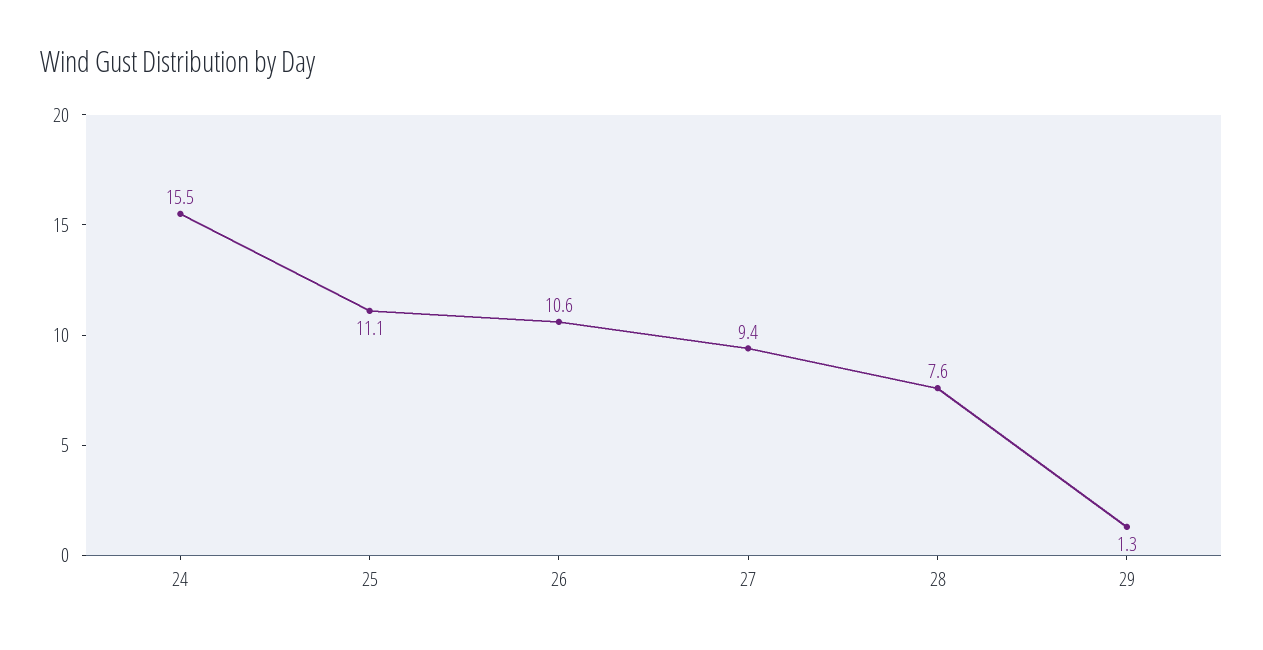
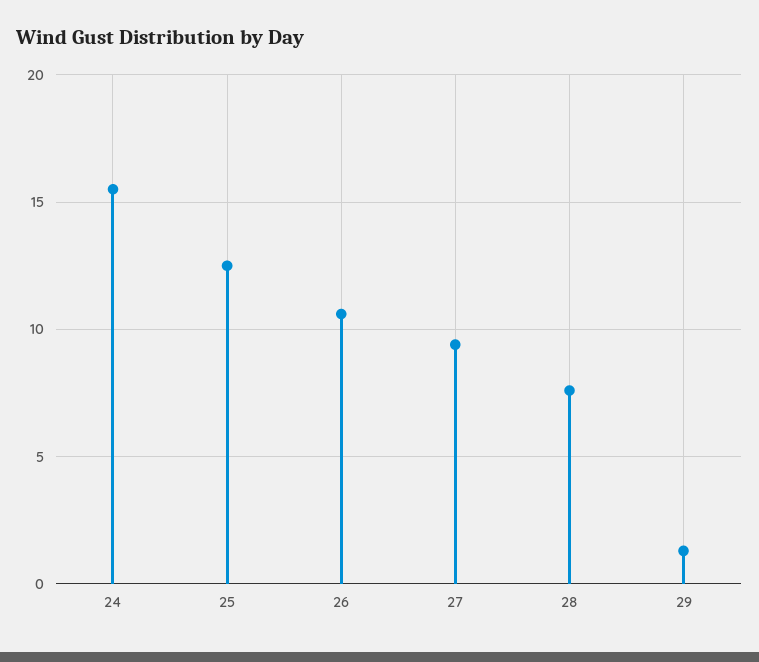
  {
    "24": 15.5,
-   "25": 11.1,
+   "25": 12.5,
    "26": 10.6,
    "27": 9.4,
    "28": 7.6,
    "29": 1.3
  }

